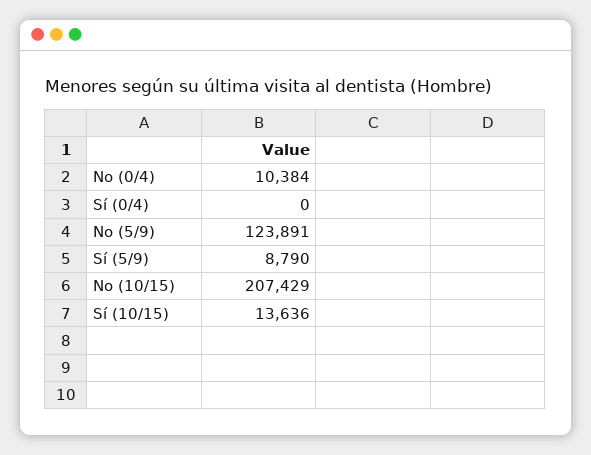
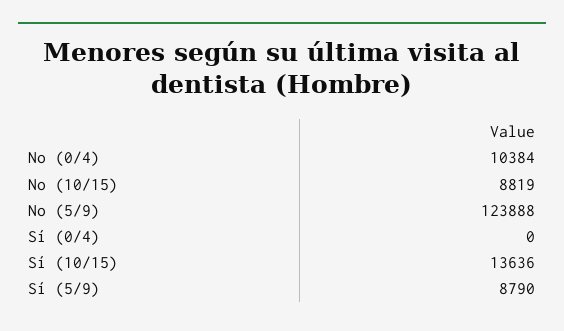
  {
    "No (0/4)": 10384,
    "Sí (0/4)": 0,
-   "No (5/9)": 123891,
+   "No (5/9)": 123888,
    "Sí (5/9)": 8790,
-   "No (10/15)": 207429,
+   "No (10/15)": 8819,
    "Sí (10/15)": 13636
  }

